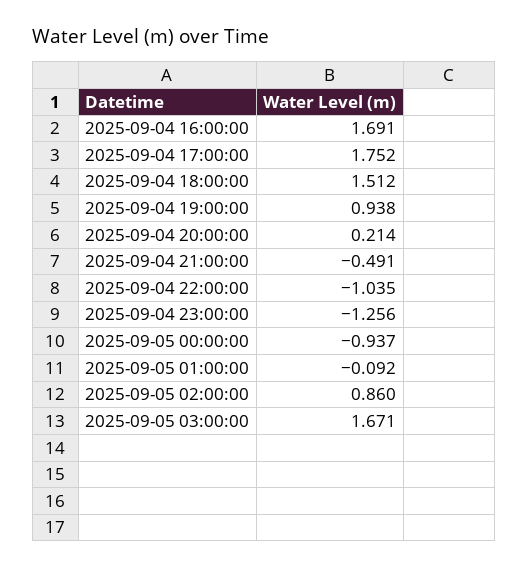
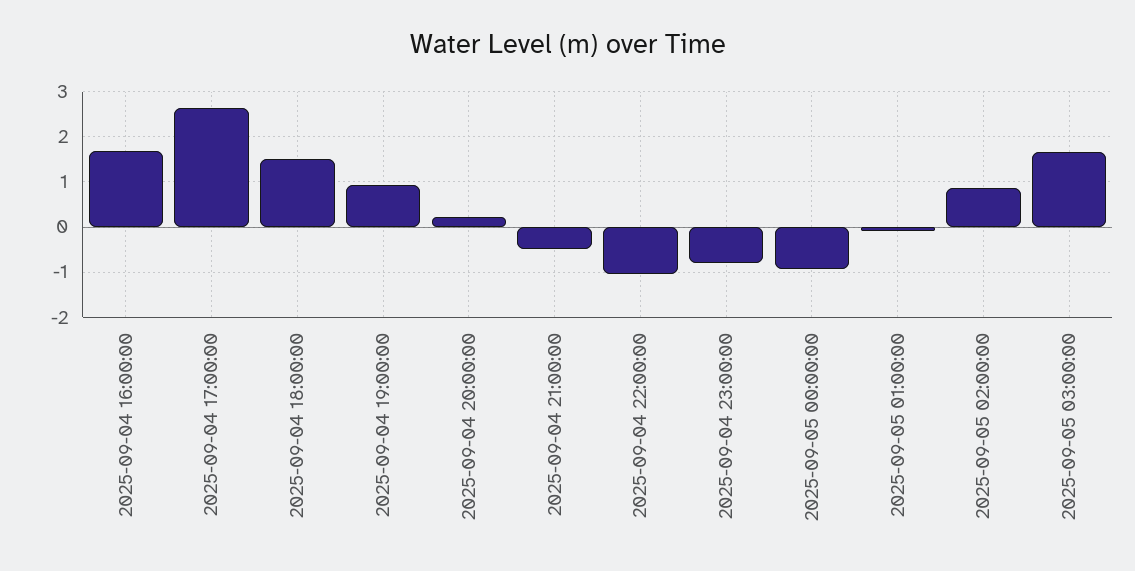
  {
    "2025-09-04 16:00:00": 1.691,
-   "2025-09-04 17:00:00": 1.752,
+   "2025-09-04 17:00:00": 2.6,
    "2025-09-04 18:00:00": 1.512,
    "2025-09-04 19:00:00": 0.938,
    "2025-09-04 20:00:00": 0.214,
    "2025-09-04 21:00:00": -0.491,
    "2025-09-04 22:00:00": -1.035,
-   "2025-09-04 23:00:00": -1.256,
+   "2025-09-04 23:00:00": -0.8,
    "2025-09-05 00:00:00": -0.937,
    "2025-09-05 01:00:00": -0.092,
    "2025-09-05 02:00:00": 0.86,
    "2025-09-05 03:00:00": 1.671
  }

